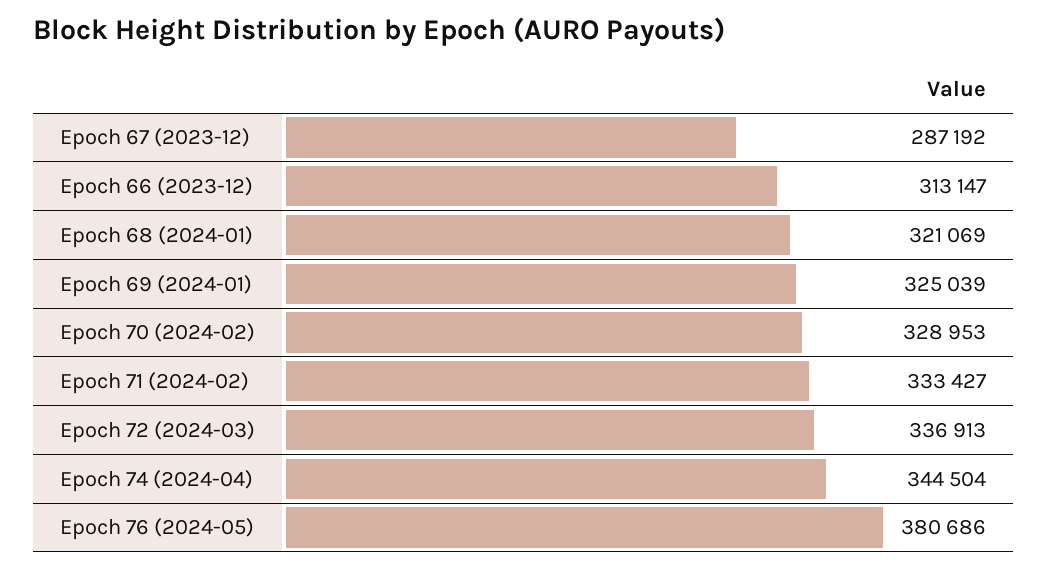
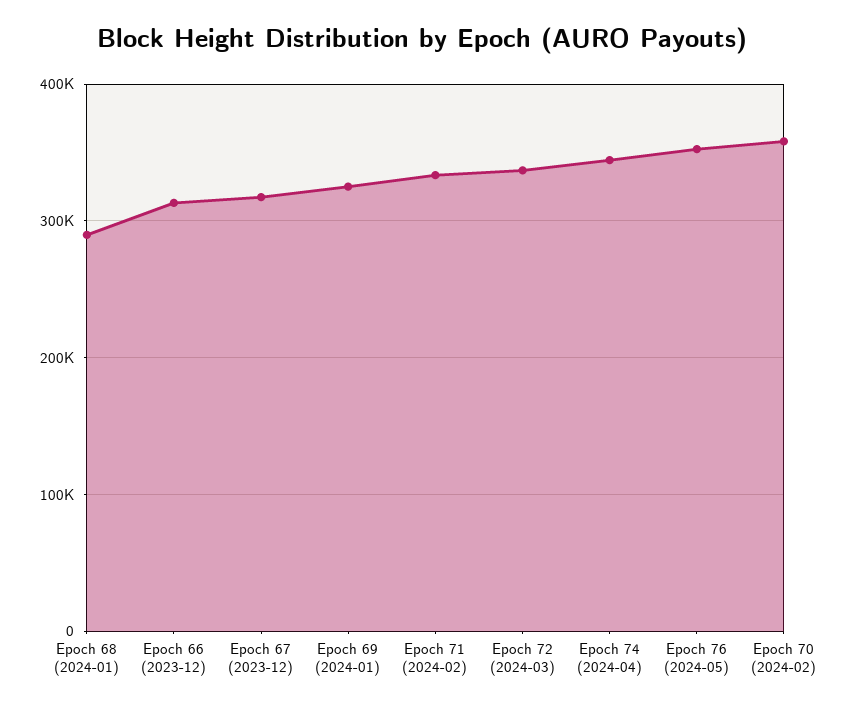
  {
-   "Epoch 67 (2023-12)": 287192,
+   "Epoch 67 (2023-12)": 320000,
    "Epoch 66 (2023-12)": 313147,
-   "Epoch 68 (2024-01)": 321069,
+   "Epoch 68 (2024-01)": 290000,
    "Epoch 69 (2024-01)": 325039,
-   "Epoch 70 (2024-02)": 328953,
+   "Epoch 70 (2024-02)": 360000,
    "Epoch 71 (2024-02)": 333427,
    "Epoch 72 (2024-03)": 336913,
    "Epoch 74 (2024-04)": 344504,
-   "Epoch 76 (2024-05)": 380686
+   "Epoch 76 (2024-05)": 350000
  }

